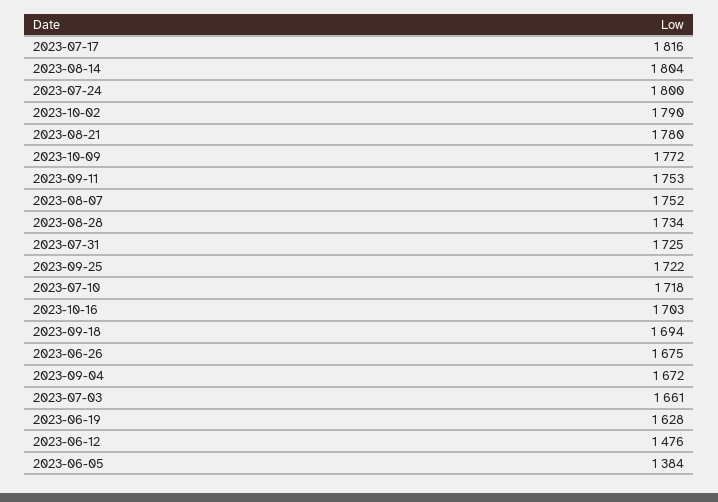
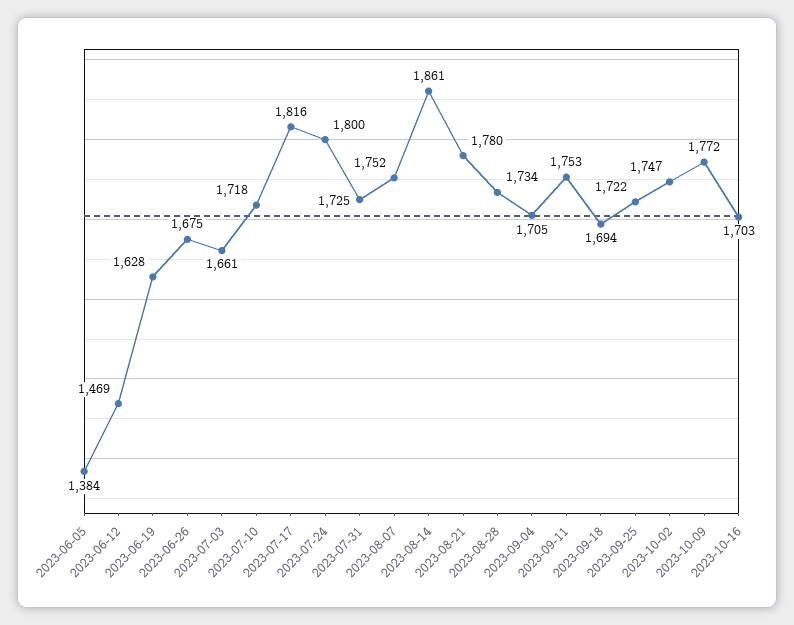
  {
    "2023-07-17": 1816,
-   "2023-08-14": 1804,
+   "2023-08-14": 1861,
    "2023-07-24": 1800,
-   "2023-10-02": 1790,
+   "2023-10-02": 1747,
    "2023-08-21": 1780,
    "2023-10-09": 1772,
    "2023-09-11": 1753,
    "2023-08-07": 1752,
    "2023-08-28": 1734,
    "2023-07-31": 1725,
    "2023-09-25": 1722,
    "2023-07-10": 1718,
    "2023-10-16": 1703,
    "2023-09-18": 1694,
    "2023-06-26": 1675,
-   "2023-09-04": 1672,
+   "2023-09-04": 1705,
    "2023-07-03": 1661,
    "2023-06-19": 1628,
-   "2023-06-12": 1476,
+   "2023-06-12": 1469,
    "2023-06-05": 1384
  }

